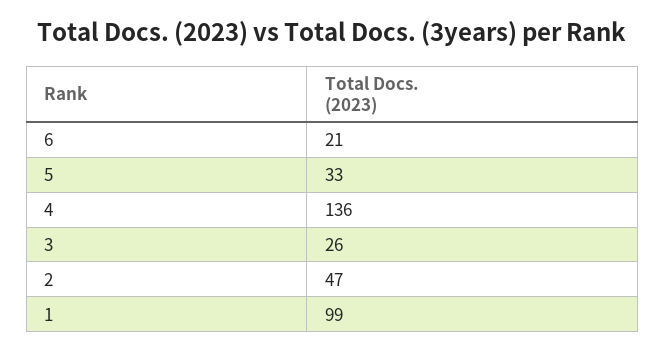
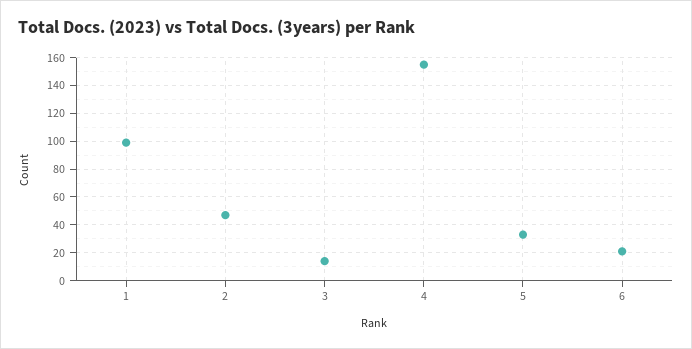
  {
    "6": 21,
    "5": 33,
-   "4": 136,
+   "4": 155,
-   "3": 26,
+   "3": 15,
    "2": 47,
    "1": 99
  }

